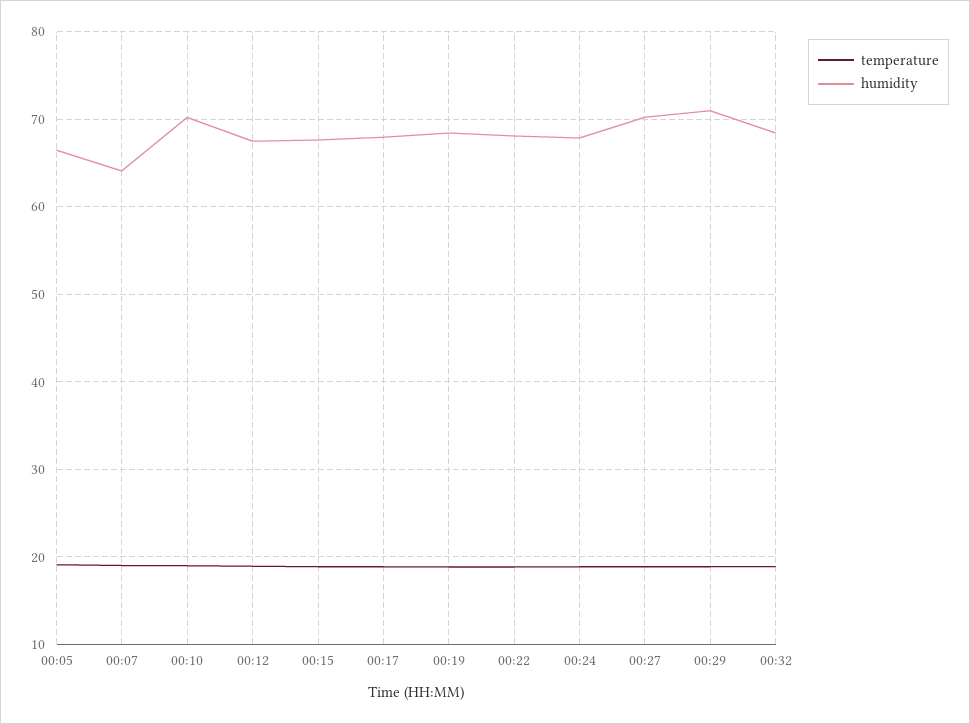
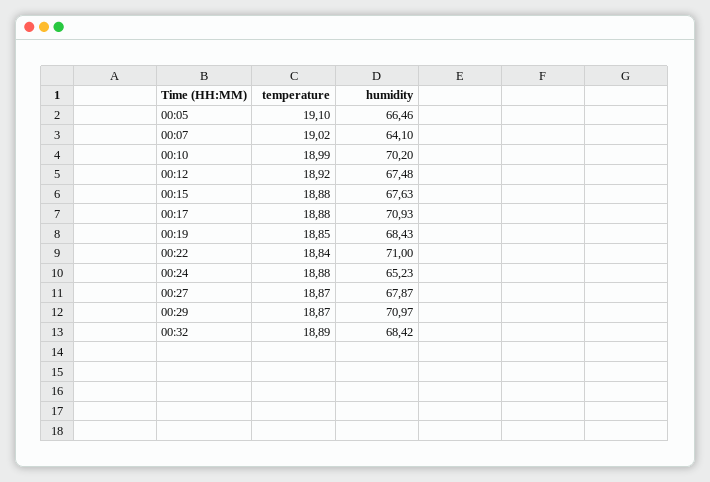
  {
    "temperature": {
      "00:05": 19.1,
      "00:07": 19.02,
      "00:10": 18.99,
      "00:12": 18.92,
      "00:15": 18.88,
      "00:17": 18.88,
      "00:19": 18.85,
      "00:22": 18.84,
      "00:24": 18.88,
      "00:27": 18.87,
      "00:29": 18.87,
      "00:32": 18.89
    },
    "humidity": {
      "00:05": 66.46,
      "00:07": 64.1,
      "00:10": 70.2,
      "00:12": 67.48,
      "00:15": 67.63,
-     "00:17": 68,
+     "00:17": 70.93,
      "00:19": 68.43,
-     "00:22": 68,
+     "00:22": 71,
-     "00:24": 68,
+     "00:24": 65.23,
-     "00:27": 70,
+     "00:27": 67.87,
      "00:29": 70.97,
      "00:32": 68.42
    }
  }

